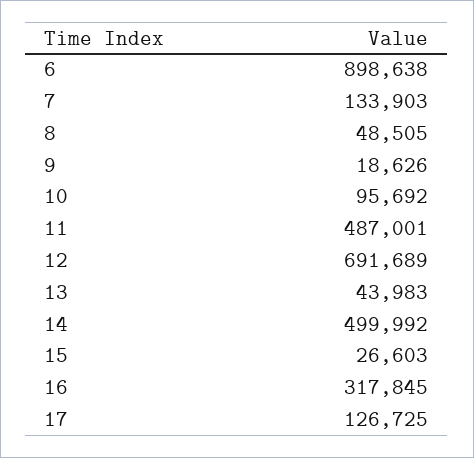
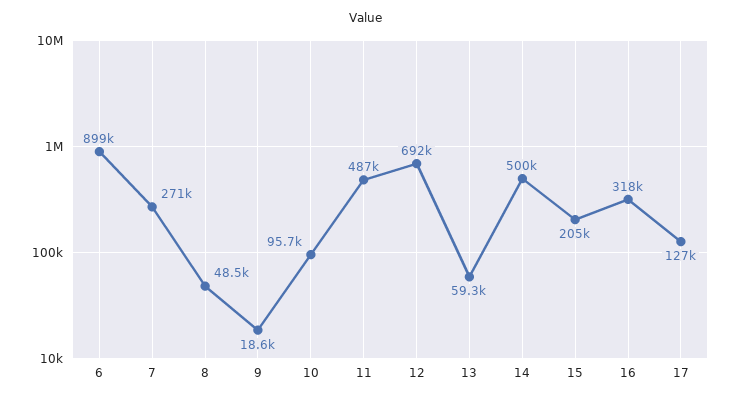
  {
    "6": 898638,
-   "7": 133903,
+   "7": 271000,
    "8": 48505,
    "9": 18626,
    "10": 95692,
    "11": 487001,
    "12": 691689,
-   "13": 43983,
+   "13": 59300,
    "14": 499992,
-   "15": 26603,
+   "15": 205000,
    "16": 317845,
    "17": 126725
  }

